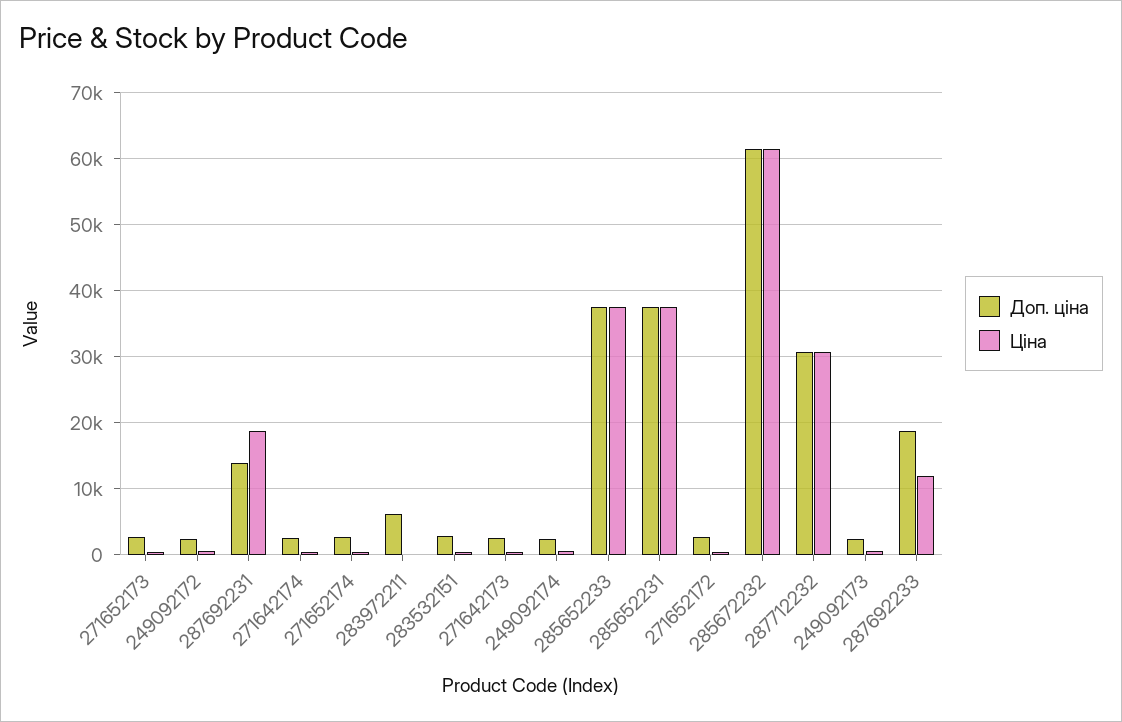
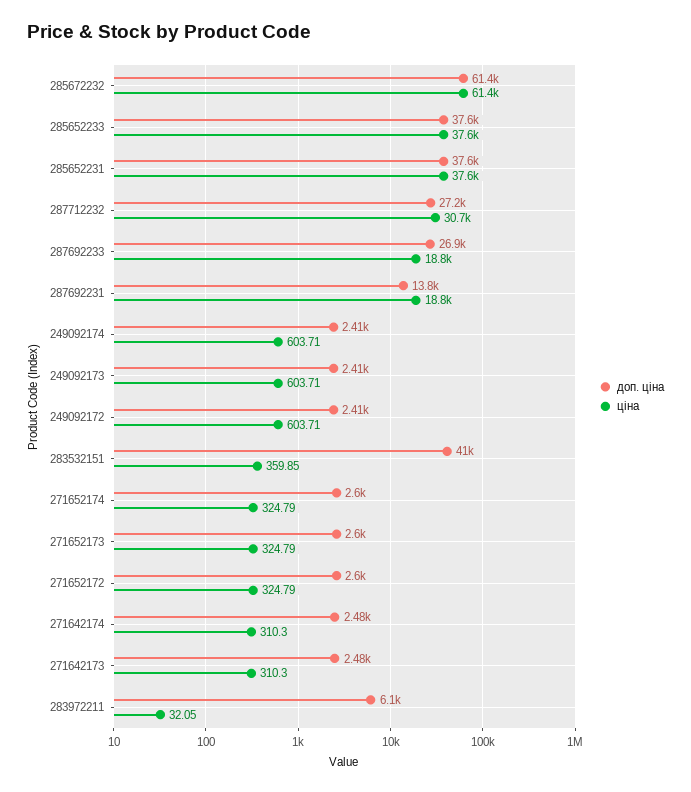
  {
    "Доп. ціна": {
      "271652173": 2600,
      "249092172": 2410,
      "287692231": 13800,
      "271642174": 2480,
      "271652174": 2600,
      "283972211": 6100,
-     "283532151": 3000,
+     "283532151": 41000,
      "271642173": 2480,
      "249092174": 2410,
      "285652233": 37600,
      "285652231": 37600,
      "271652172": 2600,
      "285672232": 61400,
-     "287712232": 31000,
+     "287712232": 27200,
      "249092173": 2410,
-     "287692233": 19000
+     "287692233": 26900
    },
    "Ціна": {
      "271652173": 324.79,
      "249092172": 603.71,
      "287692231": 18800,
      "271642174": 310.3,
      "271652174": 324.79,
      "283972211": 32.05,
      "283532151": 359.85,
      "271642173": 310.3,
      "249092174": 603.71,
      "285652233": 37600,
      "285652231": 37600,
      "271652172": 324.79,
      "285672232": 61400,
      "287712232": 30700,
      "249092173": 603.71,
-     "287692233": 12000
+     "287692233": 18800
    }
  }

